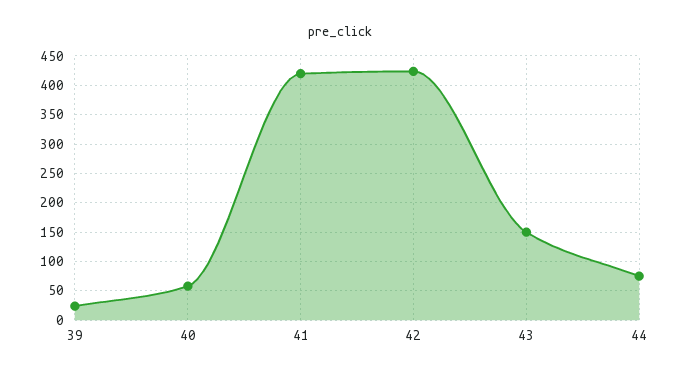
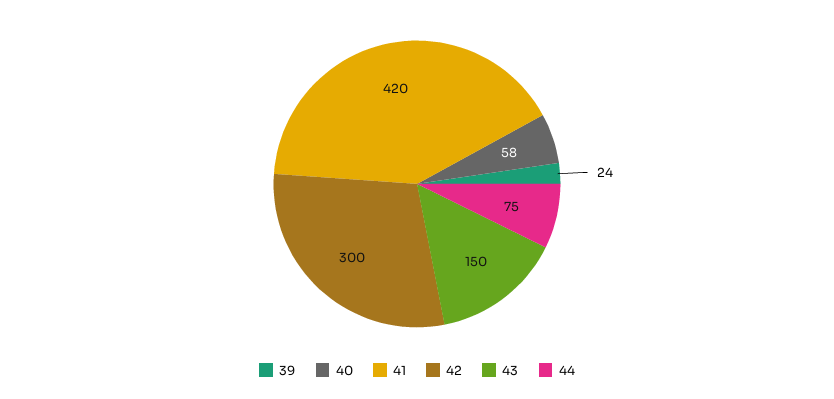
  {
    "39": 24,
    "40": 58,
    "41": 420,
-   "42": 425,
+   "42": 300,
    "43": 150,
    "44": 75
  }

